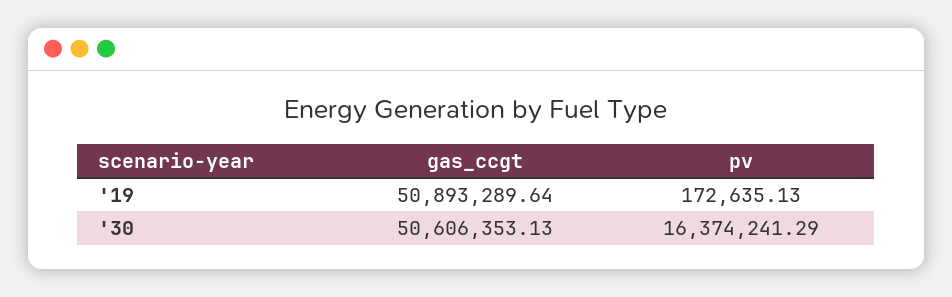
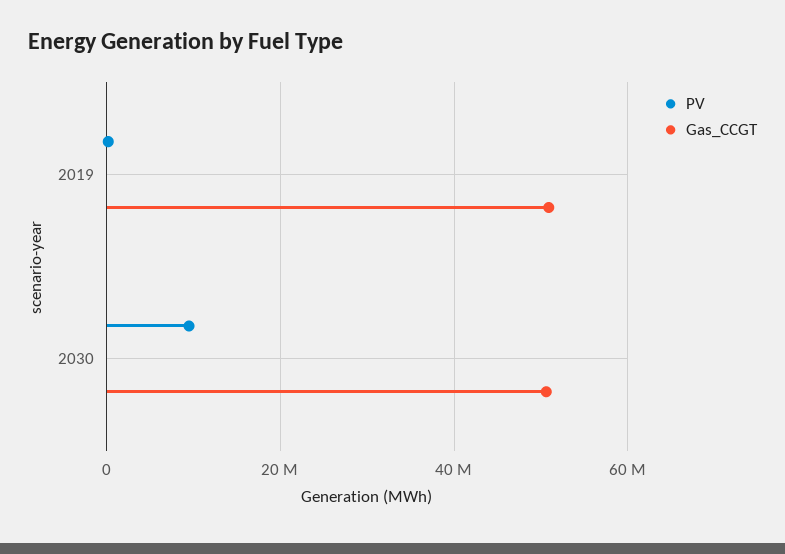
  {
    "gas_ccgt": {
      "'19": 50893289.64,
      "'30": 50606353.13
    },
    "pv": {
      "'19": 172635.13,
-     "'30": 16374241.29
+     "'30": 10000000
    }
  }

